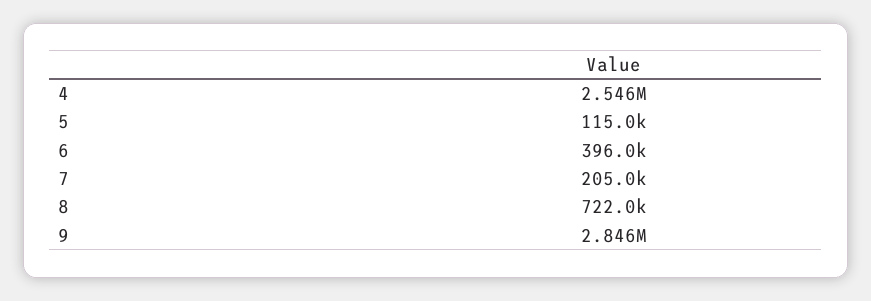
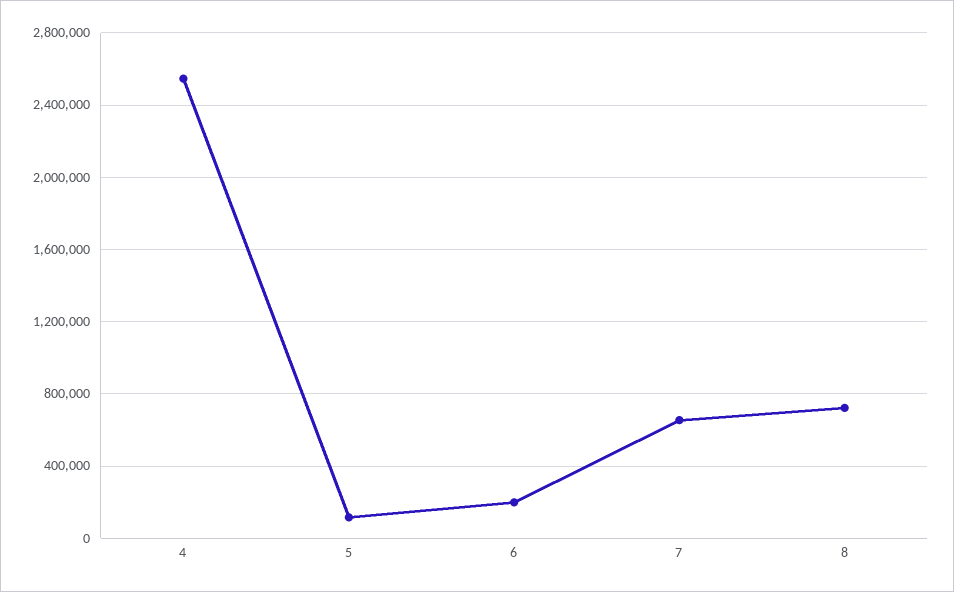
  {
    "4": 2546000,
    "5": 115000,
-   "6": 396000,
+   "6": 200000,
-   "7": 205000,
+   "7": 650000,
-   "8": 722000,
+   "8": 722000
-   "9": 2846000
  }

